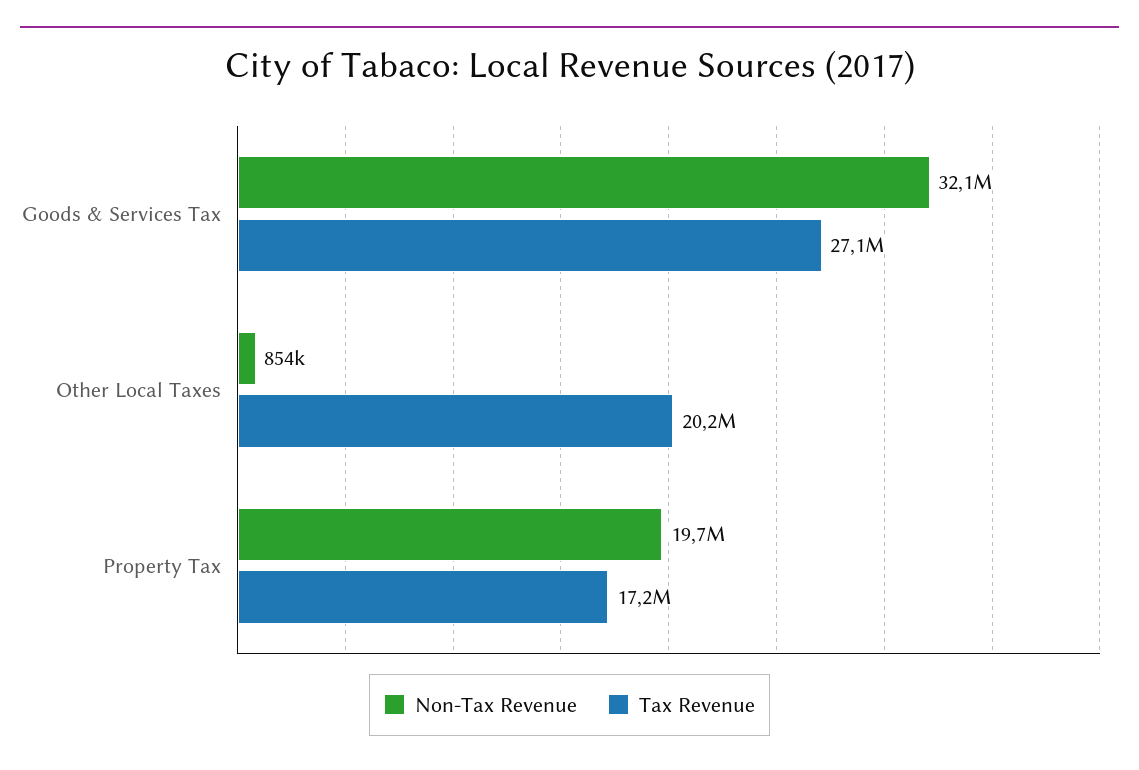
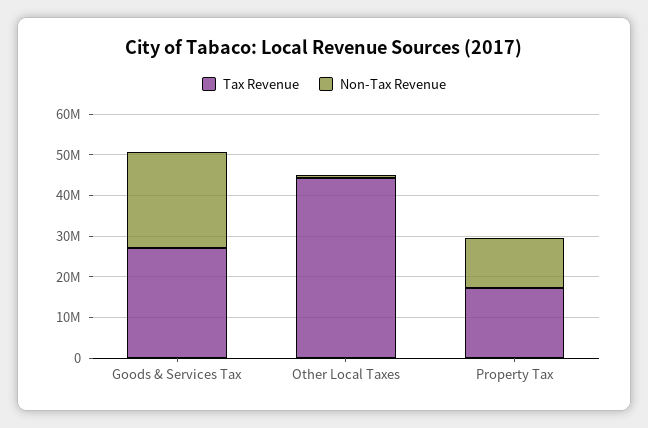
  {
    "Non-Tax Revenue": {
-     "Goods & Services Tax": 32100000,
+     "Goods & Services Tax": 24000000,
      "Other Local Taxes": 854000,
-     "Property Tax": 19700000
+     "Property Tax": 12000000
    },
    "Tax Revenue": {
      "Goods & Services Tax": 27100000,
-     "Other Local Taxes": 20200000,
+     "Other Local Taxes": 44000000,
      "Property Tax": 17200000
    }
  }

